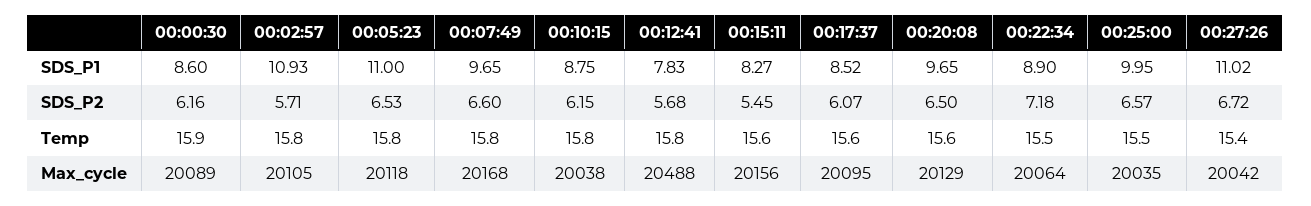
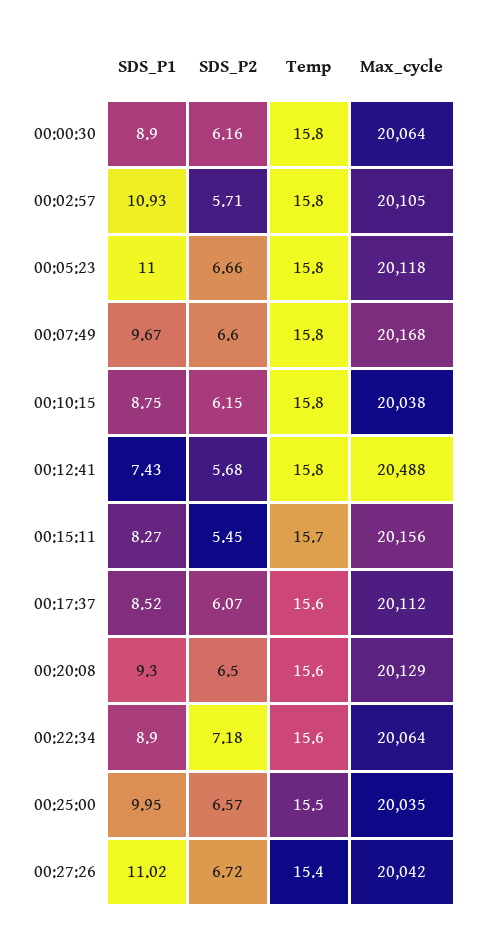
  {
    "00:00:30": {
-     "SDS_P1": 8.6,
+     "SDS_P1": 8.9,
      "SDS_P2": 6.16,
-     "Temp": 15.9,
+     "Temp": 15.8,
-     "Max_cycle": 20089
+     "Max_cycle": 20064
    },
    "00:02:57": {
      "SDS_P1": 10.93,
      "SDS_P2": 5.71,
      "Temp": 15.8,
      "Max_cycle": 20105
    },
    "00:05:23": {
      "SDS_P1": 11,
-     "SDS_P2": 6.53,
+     "SDS_P2": 6.66,
      "Temp": 15.8,
      "Max_cycle": 20118
    },
    "00:07:49": {
-     "SDS_P1": 9.65,
+     "SDS_P1": 9.67,
      "SDS_P2": 6.6,
      "Temp": 15.8,
      "Max_cycle": 20168
    },
    "00:10:15": {
      "SDS_P1": 8.75,
      "SDS_P2": 6.15,
      "Temp": 15.8,
      "Max_cycle": 20038
    },
    "00:12:41": {
-     "SDS_P1": 7.83,
+     "SDS_P1": 7.43,
      "SDS_P2": 5.68,
      "Temp": 15.8,
      "Max_cycle": 20488
    },
    "00:15:11": {
      "SDS_P1": 8.27,
      "SDS_P2": 5.45,
-     "Temp": 15.6,
+     "Temp": 15.7,
      "Max_cycle": 20156
    },
    "00:17:37": {
      "SDS_P1": 8.52,
      "SDS_P2": 6.07,
      "Temp": 15.6,
-     "Max_cycle": 20095
+     "Max_cycle": 20112
    },
    "00:20:08": {
-     "SDS_P1": 9.65,
+     "SDS_P1": 9.3,
      "SDS_P2": 6.5,
      "Temp": 15.6,
      "Max_cycle": 20129
    },
    "00:22:34": {
      "SDS_P1": 8.9,
      "SDS_P2": 7.18,
-     "Temp": 15.5,
+     "Temp": 15.6,
      "Max_cycle": 20064
    },
    "00:25:00": {
      "SDS_P1": 9.95,
      "SDS_P2": 6.57,
      "Temp": 15.5,
      "Max_cycle": 20035
    },
    "00:27:26": {
      "SDS_P1": 11.02,
      "SDS_P2": 6.72,
      "Temp": 15.4,
      "Max_cycle": 20042
    }
  }

